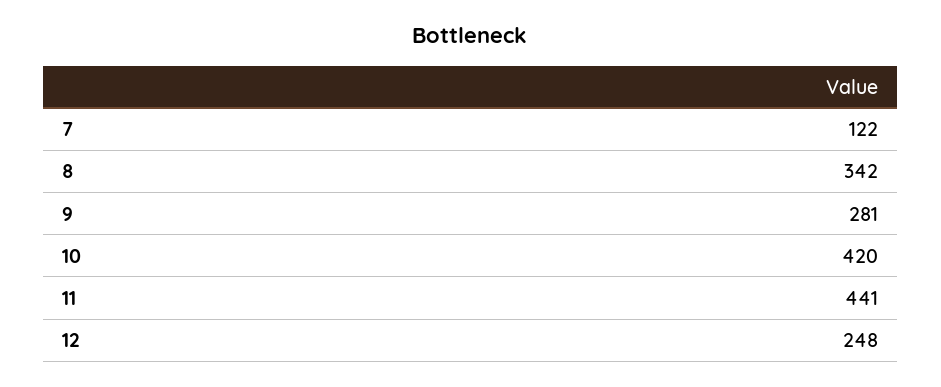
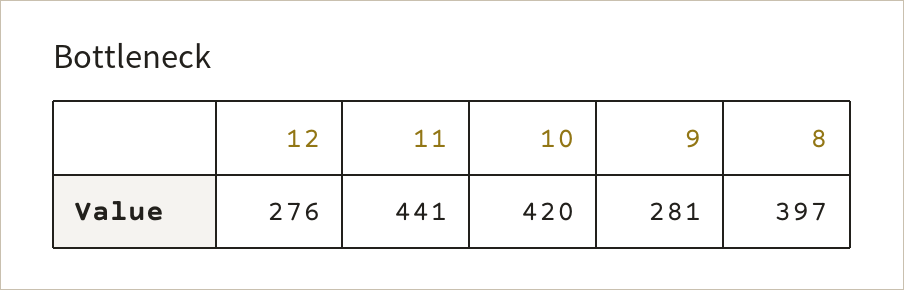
  {
-   "7": 122,
-   "8": 342,
+   "8": 397,
    "9": 281,
    "10": 420,
    "11": 441,
-   "12": 248
+   "12": 276
  }

